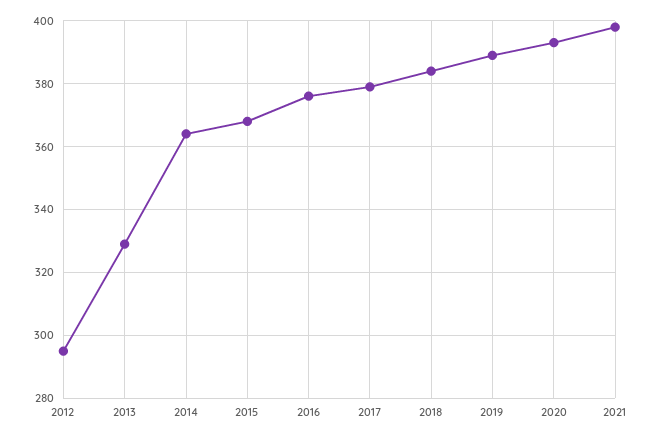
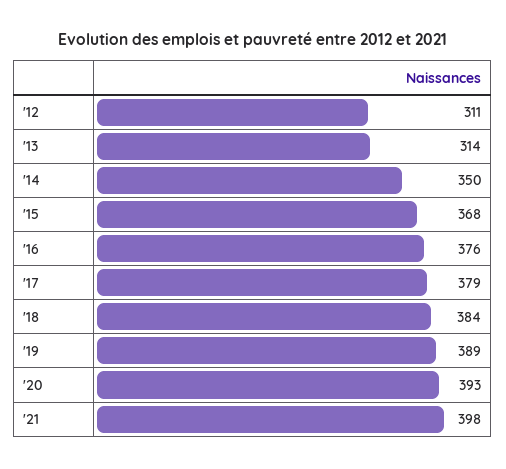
  {
-   "2012": 295,
+   "2012": 311,
-   "2013": 330,
+   "2013": 314,
-   "2014": 365,
+   "2014": 350,
    "2015": 368,
    "2016": 376,
    "2017": 379,
    "2018": 384,
    "2019": 389,
    "2020": 393,
    "2021": 398
  }

